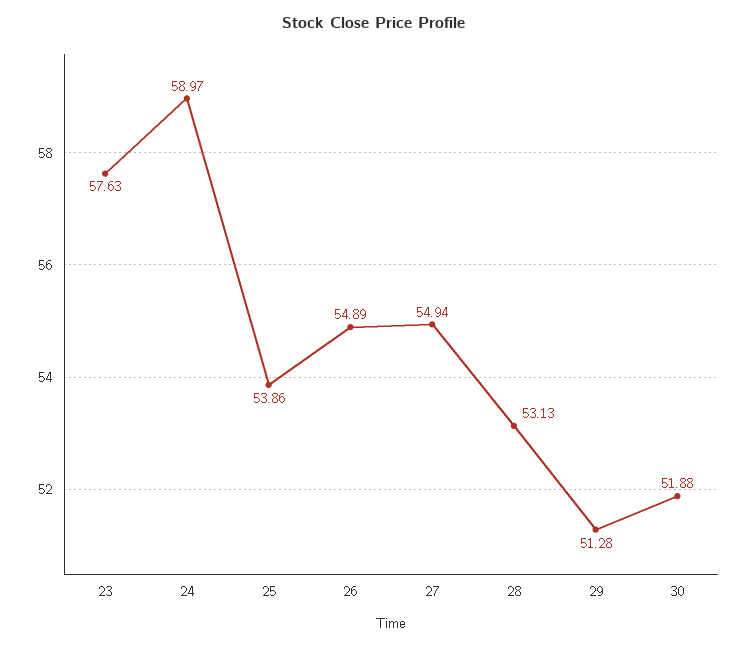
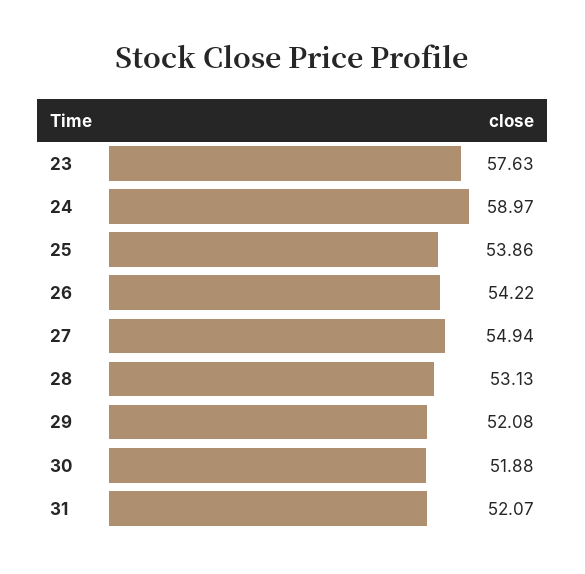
  {
    "23": 57.63,
    "24": 58.97,
    "25": 53.86,
-   "26": 54.89,
+   "26": 54.22,
    "27": 54.94,
    "28": 53.13,
-   "29": 51.28,
+   "29": 52.08,
-   "30": 51.88
+   "30": 51.88,
+   "31": 52.07
  }

